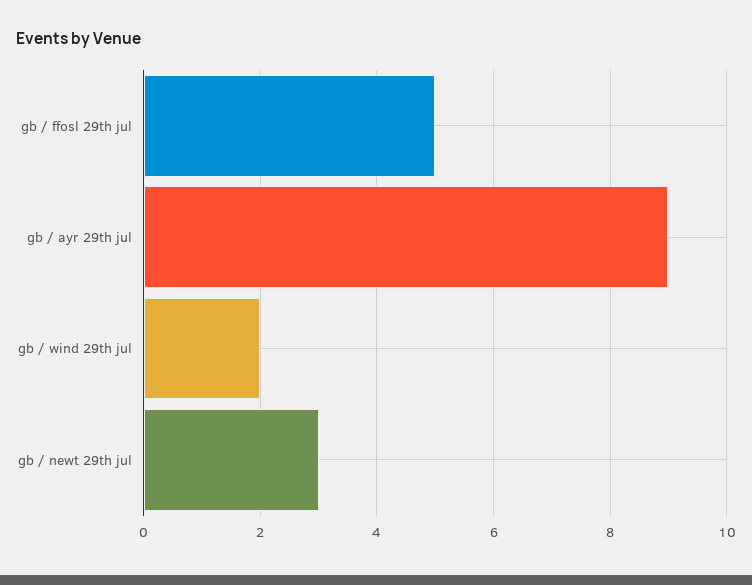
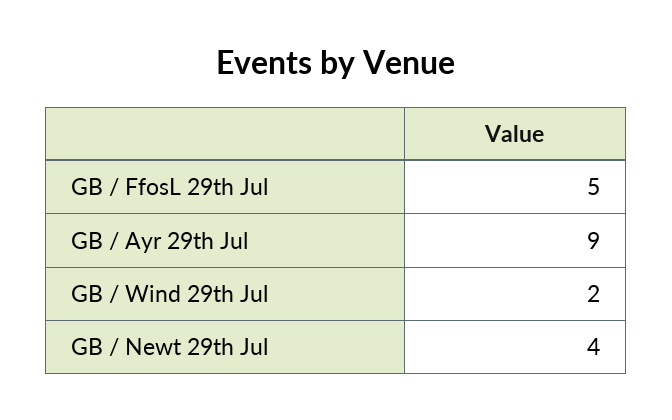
  {
    "gb / ffosl 29th jul": 5,
    "gb / ayr 29th jul": 9,
    "gb / wind 29th jul": 2,
-   "gb / newt 29th jul": 3
+   "gb / newt 29th jul": 4
  }

